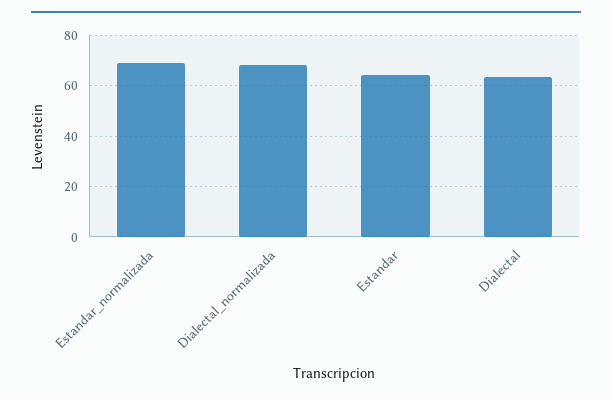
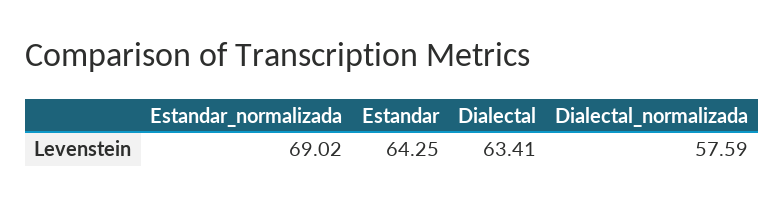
  {
    "Estandar_normalizada": 69.02,
-   "Dialectal_normalizada": 67.5,
+   "Dialectal_normalizada": 57.59,
    "Estandar": 64.25,
    "Dialectal": 63.41
  }

